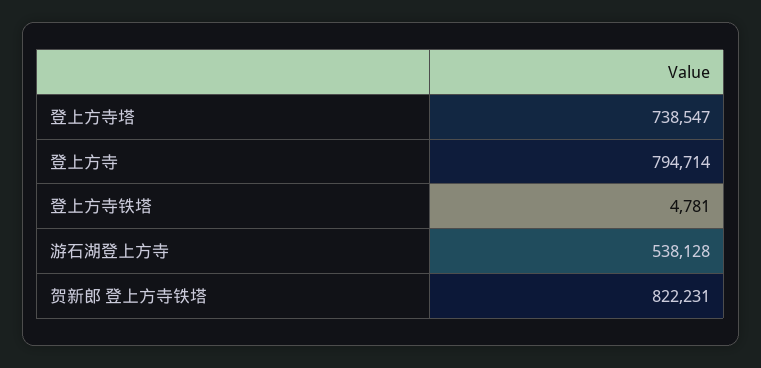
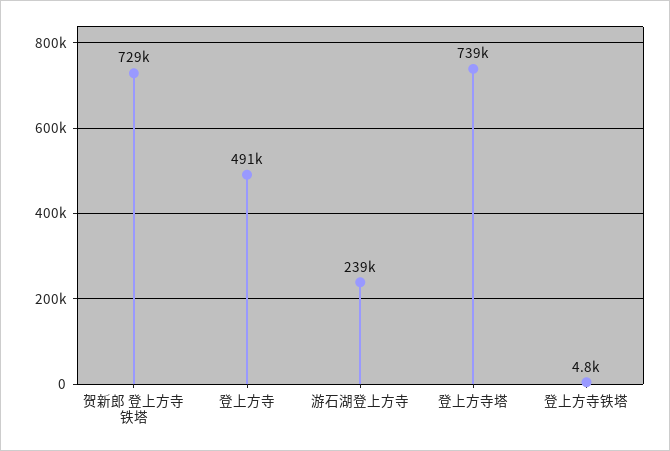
  {
    "登上方寺塔": 738547,
-   "登上方寺": 794714,
+   "登上方寺": 491000,
    "登上方寺铁塔": 4781,
-   "游石湖登上方寺": 538128,
+   "游石湖登上方寺": 239000,
-   "贺新郎 登上方寺铁塔": 822231
+   "贺新郎 登上方寺铁塔": 729000
  }

